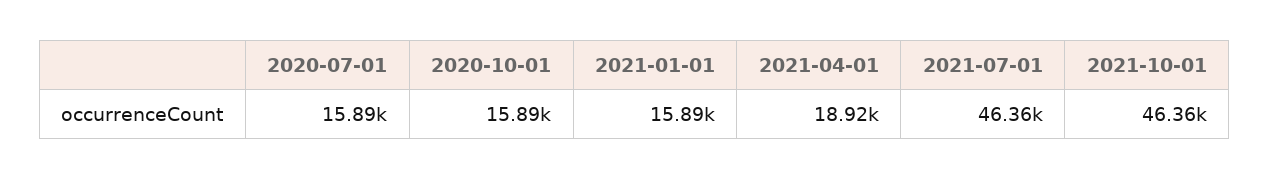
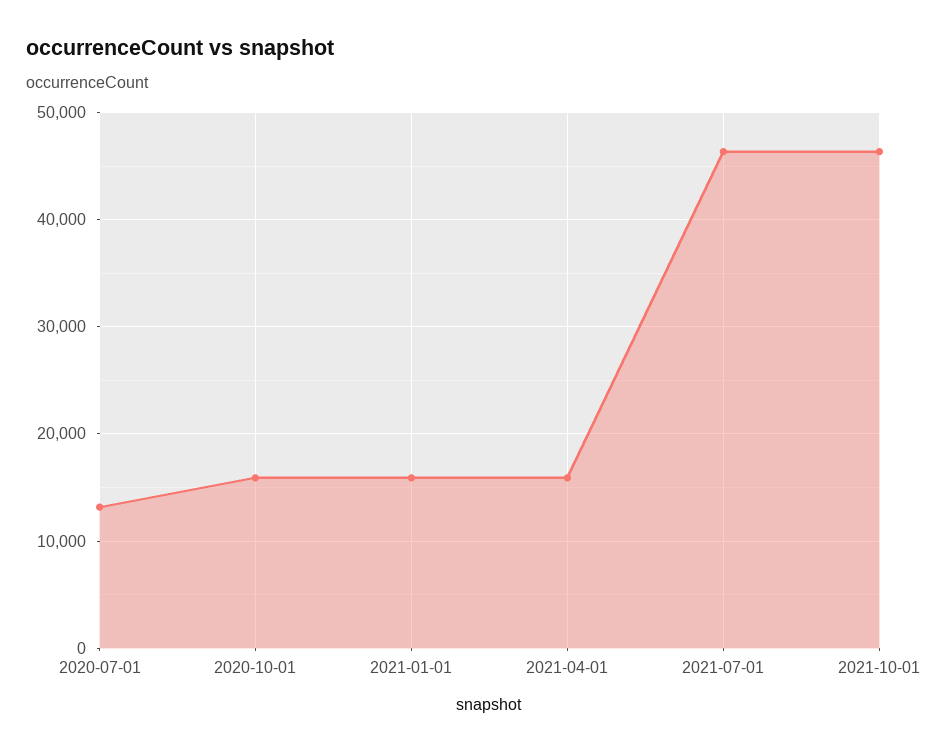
  {
-   "2020-07-01": 15890,
+   "2020-07-01": 13000,
    "2020-10-01": 15890,
    "2021-01-01": 15890,
-   "2021-04-01": 18920,
+   "2021-04-01": 16000,
    "2021-07-01": 46360,
    "2021-10-01": 46360
  }

